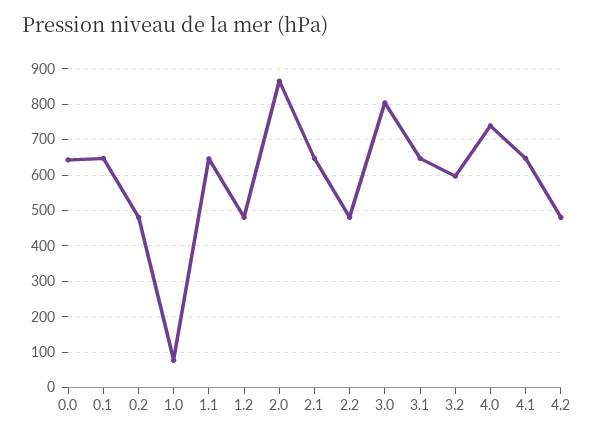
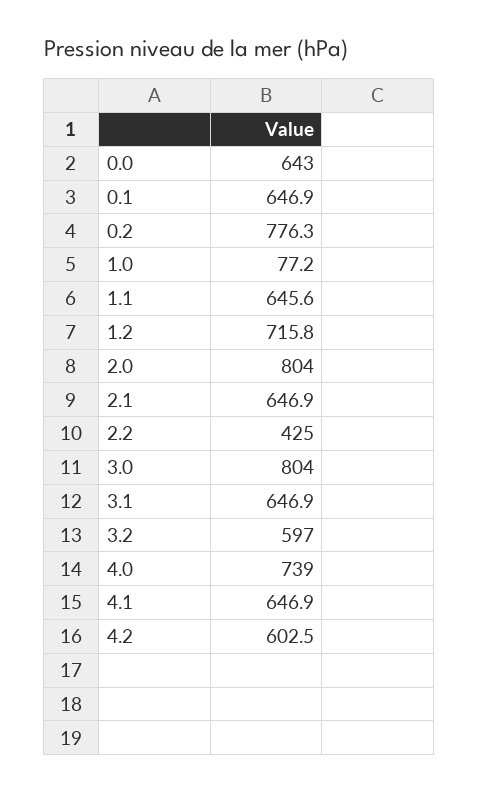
  {
    "0.0": 643,
    "0.1": 646.9,
-   "0.2": 480,
+   "0.2": 776.3,
    "1.0": 77.2,
    "1.1": 645.6,
-   "1.2": 480,
+   "1.2": 715.8,
-   "2.0": 860,
+   "2.0": 804,
    "2.1": 646.9,
-   "2.2": 480,
+   "2.2": 425,
    "3.0": 804,
    "3.1": 646.9,
    "3.2": 597,
    "4.0": 739,
    "4.1": 646.9,
-   "4.2": 480
+   "4.2": 602.5
  }

